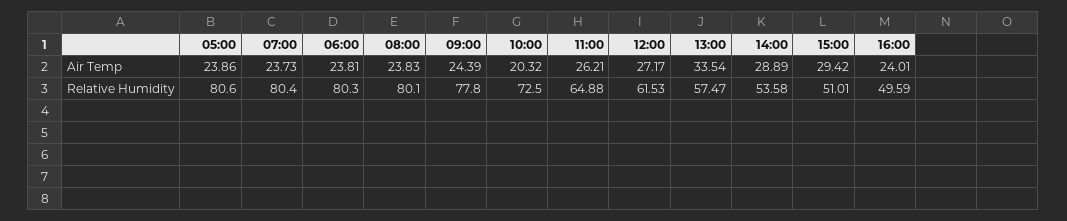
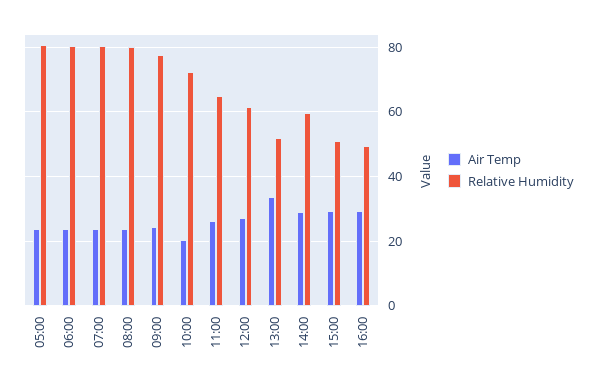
  {
    "Air Temp": {
      "05:00": 23.86,
      "07:00": 23.73,
      "06:00": 23.81,
      "08:00": 23.83,
      "09:00": 24.39,
      "10:00": 20.32,
      "11:00": 26.21,
      "12:00": 27.17,
      "13:00": 33.54,
      "14:00": 28.89,
      "15:00": 29.42,
-     "16:00": 24.01
+     "16:00": 30
    },
    "Relative Humidity": {
      "05:00": 80.6,
      "07:00": 80.4,
      "06:00": 80.3,
      "08:00": 80.1,
      "09:00": 77.8,
      "10:00": 72.5,
      "11:00": 64.88,
      "12:00": 61.53,
-     "13:00": 57.47,
+     "13:00": 52,
-     "14:00": 53.58,
+     "14:00": 60,
      "15:00": 51.01,
      "16:00": 49.59
    }
  }

